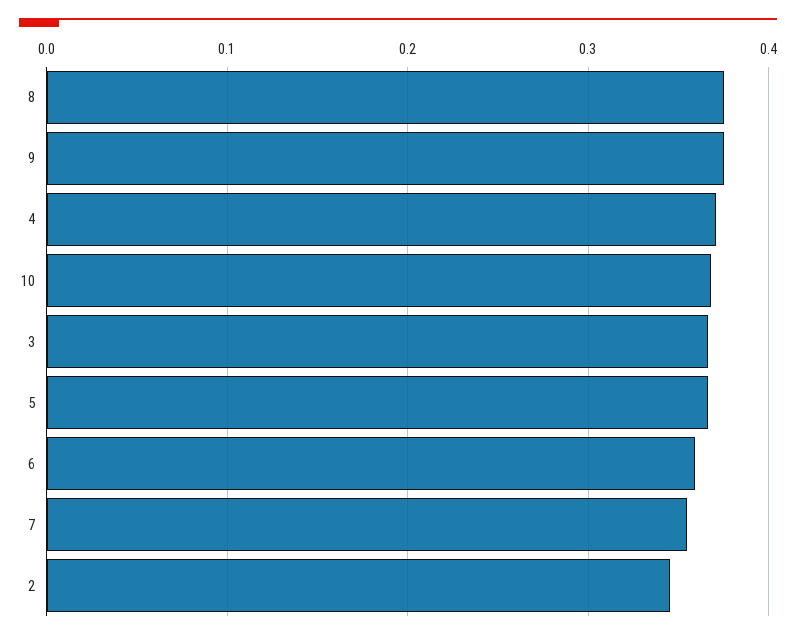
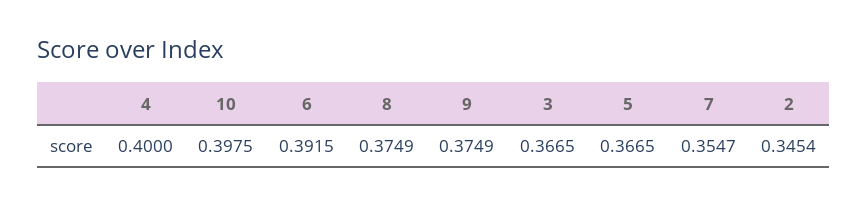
  {
    "8": 0.3749,
    "9": 0.3749,
-   "4": 0.37,
+   "4": 0.4,
-   "10": 0.37,
+   "10": 0.3975,
    "3": 0.3665,
    "5": 0.3665,
-   "6": 0.36,
+   "6": 0.3915,
    "7": 0.3547,
    "2": 0.3454
  }

